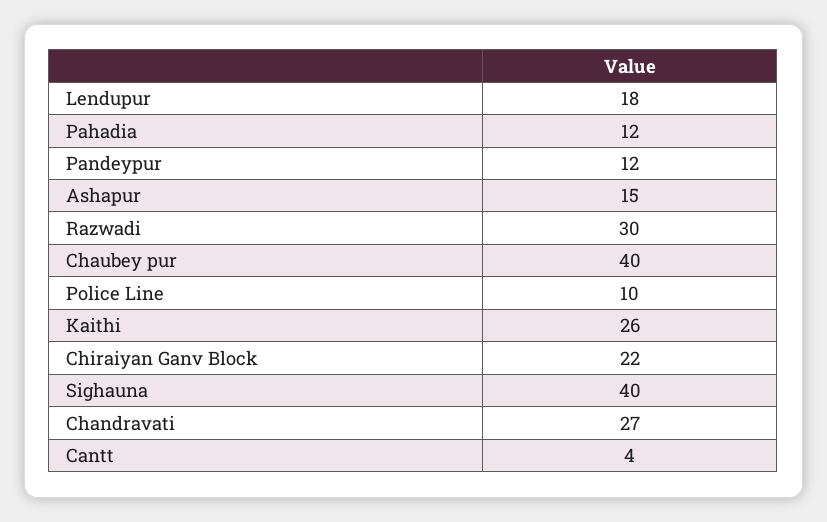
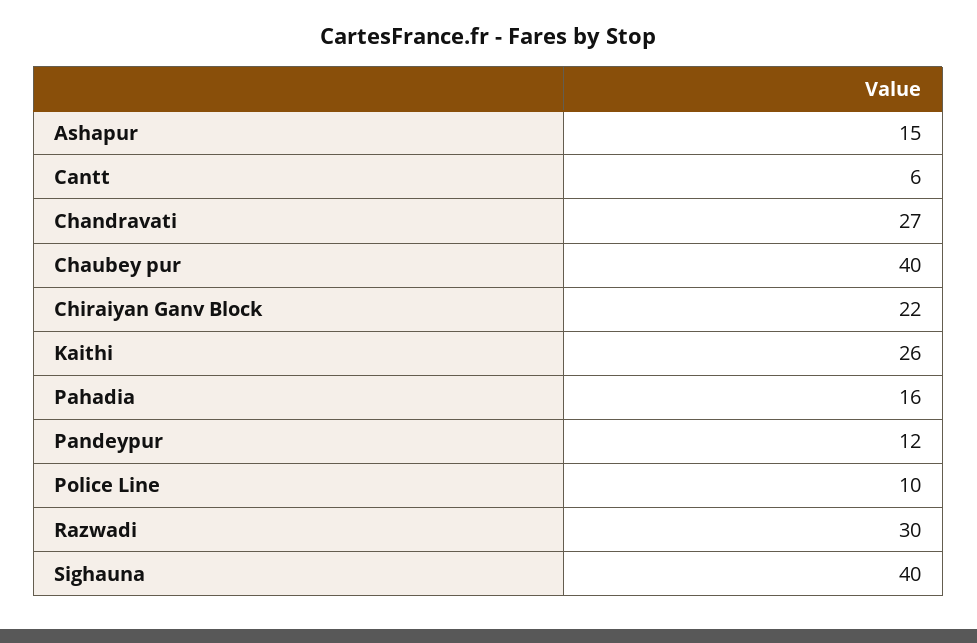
  {
-   "Lendupur": 18,
-   "Pahadia": 12,
+   "Pahadia": 16,
    "Pandeypur": 12,
    "Ashapur": 15,
    "Razwadi": 30,
    "Chaubey pur": 40,
    "Police Line": 10,
    "Kaithi": 26,
    "Chiraiyan Ganv Block": 22,
    "Sighauna": 40,
    "Chandravati": 27,
-   "Cantt": 4
+   "Cantt": 6
  }

